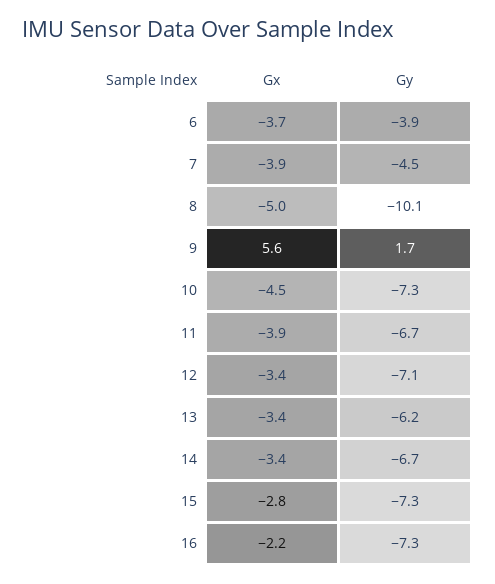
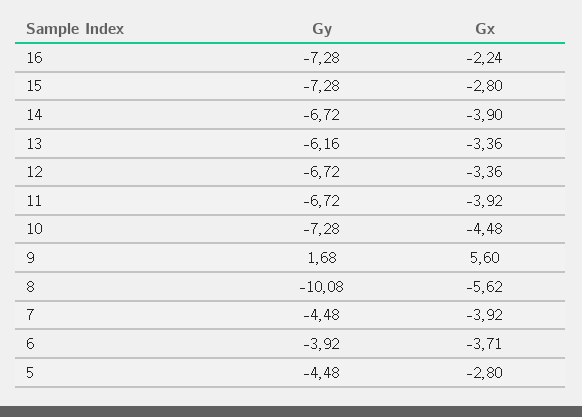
  {
    "Gx": {
      "6": -3.71,
      "7": -3.92,
-     "8": -5,
+     "8": -5.62,
      "9": 5.6,
      "10": -4.48,
      "11": -3.92,
      "12": -3.36,
      "13": -3.36,
-     "14": -3.4,
+     "14": -3.9,
      "15": -2.8,
-     "16": -2.24
+     "16": -2.24,
+     "5": -2.8
    },
    "Gy": {
      "6": -3.92,
      "7": -4.48,
      "8": -10.08,
      "9": 1.68,
      "10": -7.28,
      "11": -6.72,
-     "12": -7.1,
+     "12": -6.72,
      "13": -6.16,
      "14": -6.72,
      "15": -7.28,
-     "16": -7.28
+     "16": -7.28,
+     "5": -4.48
    }
  }

